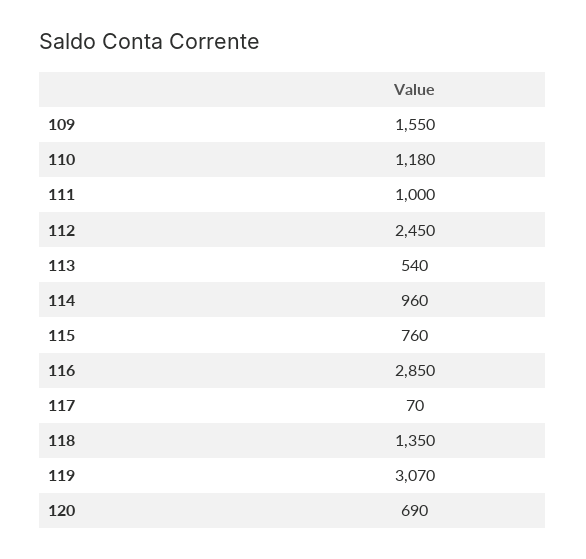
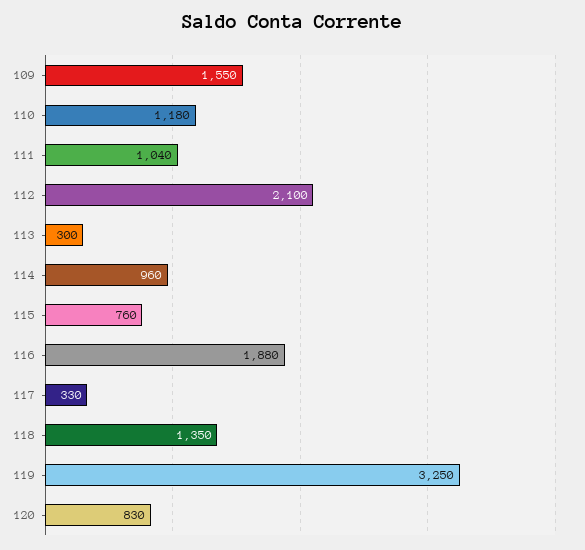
  {
    "109": 1550,
    "110": 1180,
-   "111": 1000,
+   "111": 1040,
-   "112": 2450,
+   "112": 2100,
-   "113": 540,
+   "113": 300,
    "114": 960,
    "115": 760,
-   "116": 2850,
+   "116": 1880,
-   "117": 70,
+   "117": 330,
    "118": 1350,
-   "119": 3070,
+   "119": 3250,
-   "120": 690
+   "120": 830
  }

